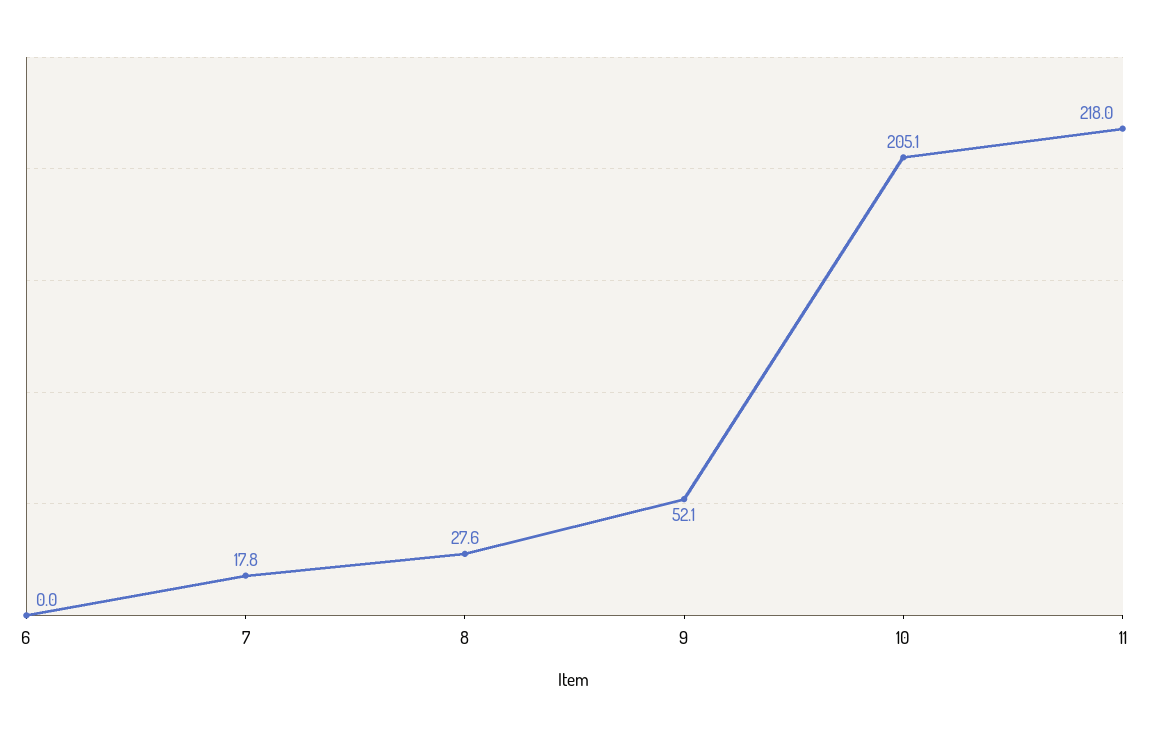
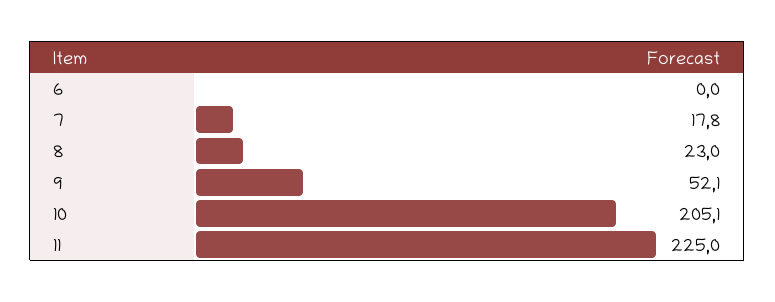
  {
    "6": 0,
    "7": 17.8,
-   "8": 27.6,
+   "8": 23,
    "9": 52.1,
    "10": 205.1,
-   "11": 218
+   "11": 225
  }

